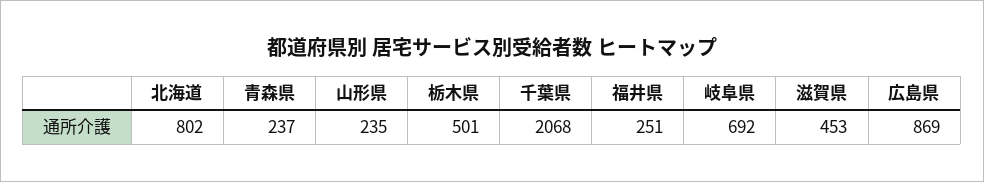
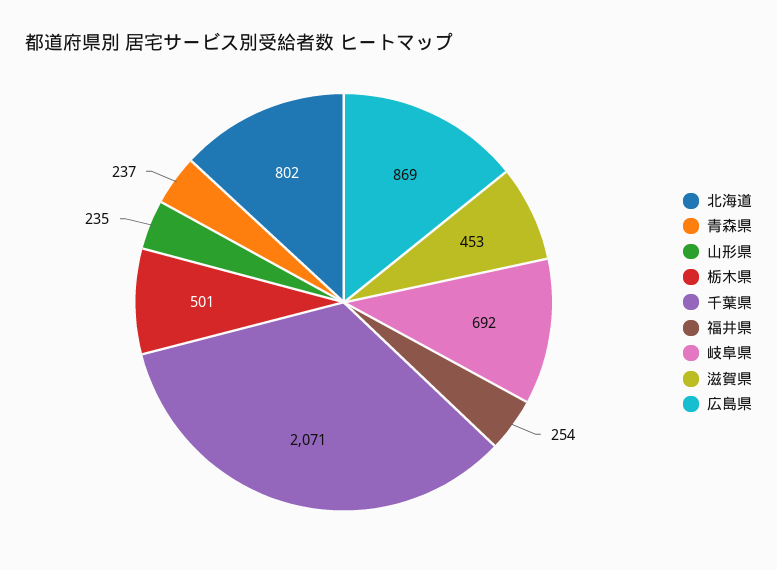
  {
    "北海道": 802,
    "青森県": 237,
    "山形県": 235,
    "栃木県": 501,
-   "千葉県": 2068,
+   "千葉県": 2071,
-   "福井県": 251,
+   "福井県": 254,
    "岐阜県": 692,
    "滋賀県": 453,
    "広島県": 869
  }

